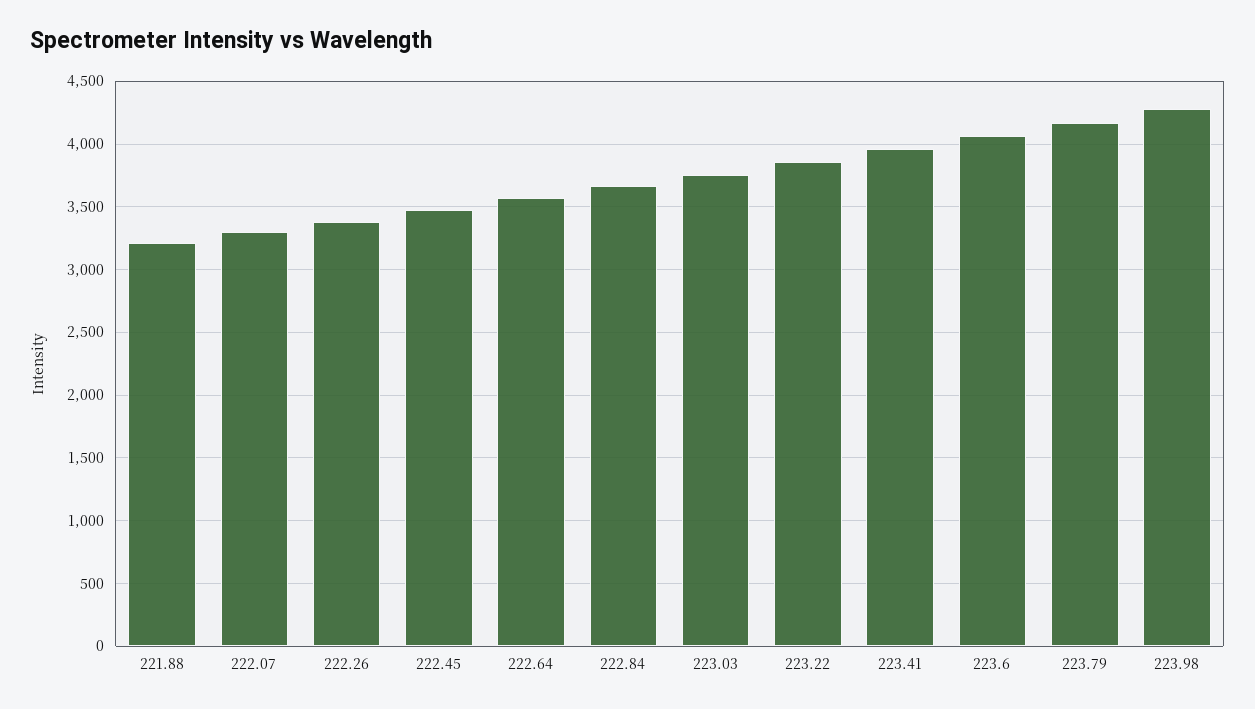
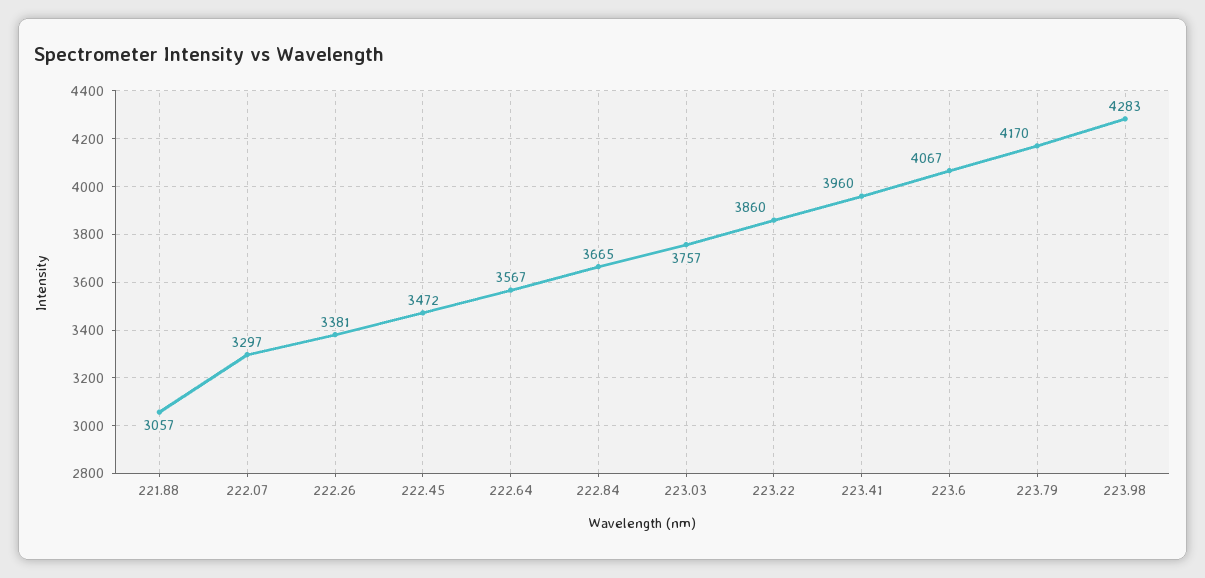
  {
-   "221.88": 3200,
+   "221.88": 3057,
    "222.07": 3297,
    "222.26": 3381,
    "222.45": 3472,
    "222.64": 3567,
    "222.84": 3665,
    "223.03": 3757,
    "223.22": 3860,
    "223.41": 3960,
    "223.6": 4067,
    "223.79": 4170,
    "223.98": 4283
  }

